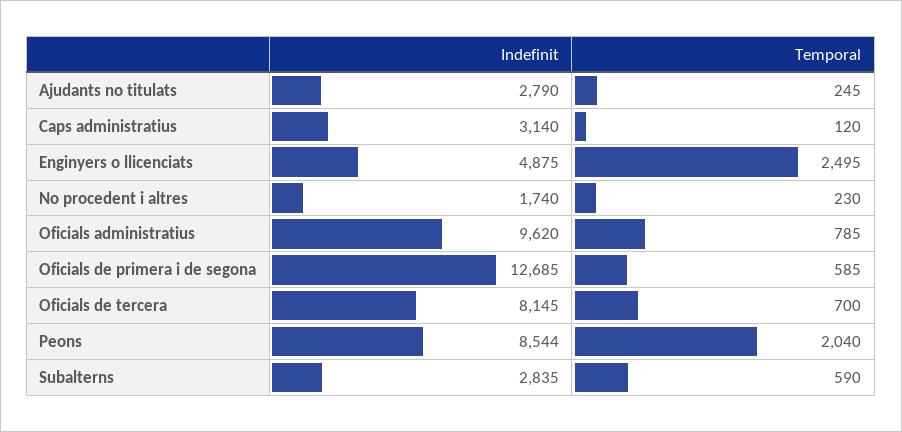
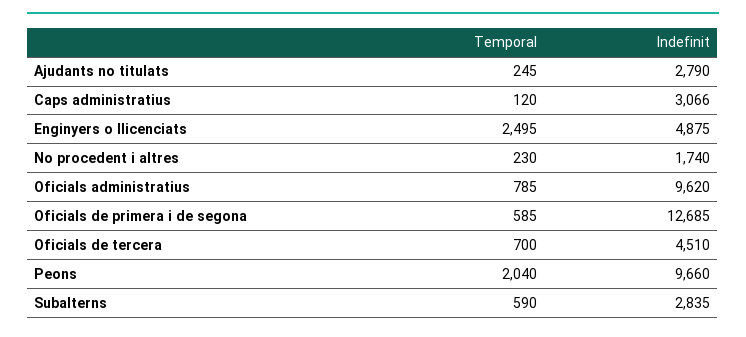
  {
    "Indefinit": {
      "Ajudants no titulats": 2790,
-     "Caps administratius": 3140,
+     "Caps administratius": 3066,
      "Enginyers o llicenciats": 4875,
      "No procedent i altres": 1740,
      "Oficials administratius": 9620,
      "Oficials de primera i de segona": 12685,
-     "Oficials de tercera": 8145,
+     "Oficials de tercera": 4510,
-     "Peons": 8544,
+     "Peons": 9660,
      "Subalterns": 2835
    },
    "Temporal": {
      "Ajudants no titulats": 245,
      "Caps administratius": 120,
      "Enginyers o llicenciats": 2495,
      "No procedent i altres": 230,
      "Oficials administratius": 785,
      "Oficials de primera i de segona": 585,
      "Oficials de tercera": 700,
      "Peons": 2040,
      "Subalterns": 590
    }
  }

